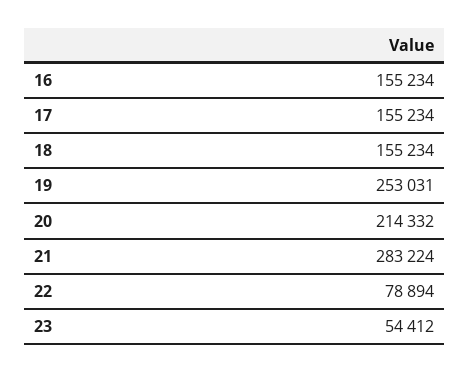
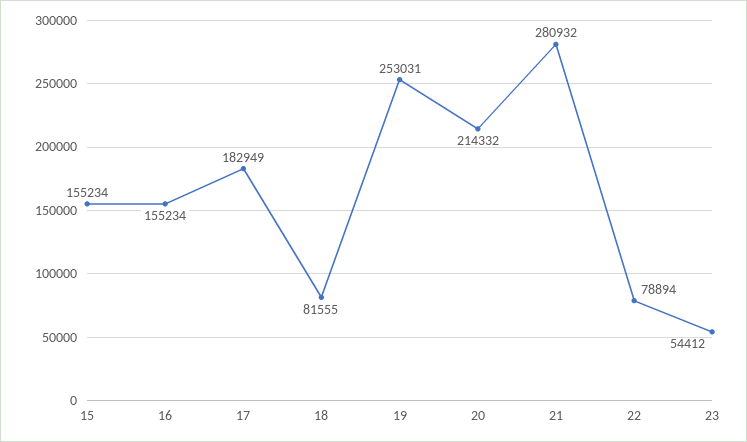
  {
    "16": 155234,
-   "17": 155234,
+   "17": 182949,
-   "18": 155234,
+   "18": 81555,
    "19": 253031,
    "20": 214332,
-   "21": 283224,
+   "21": 280932,
    "22": 78894,
-   "23": 54412
+   "23": 54412,
+   "15": 155234
  }

